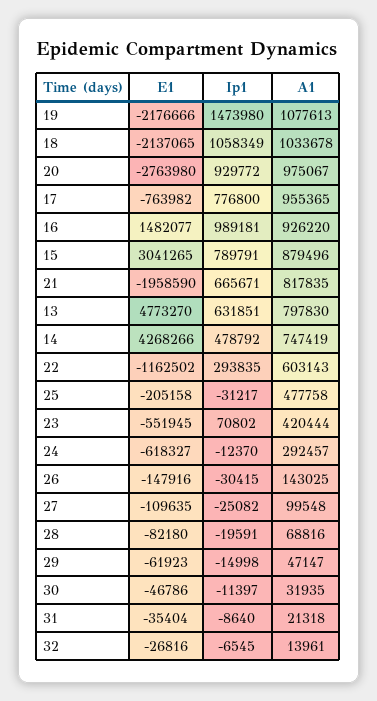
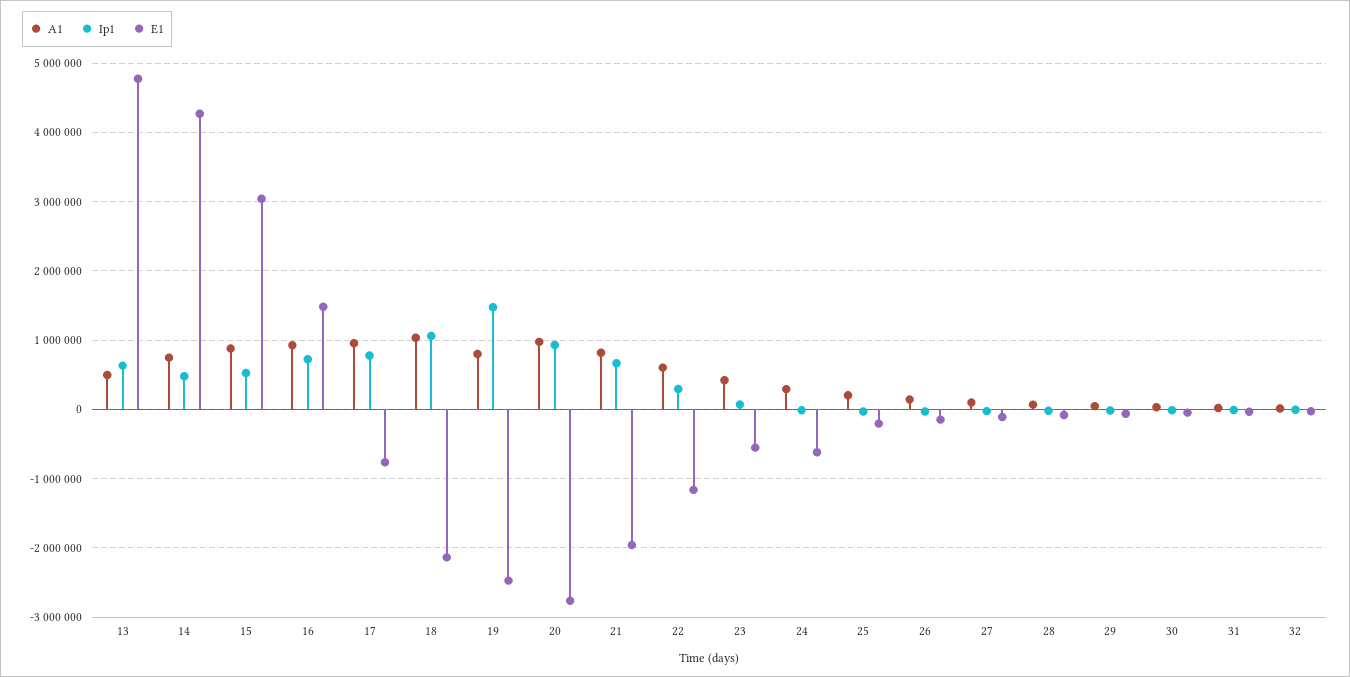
  {
    "E1": {
-     "19": -2176666,
+     "19": -2500000,
      "18": -2137065,
      "20": -2763980,
      "17": -763982,
      "16": 1482077,
      "15": 3041265,
      "21": -1958590,
      "13": 4773270,
      "14": 4268266,
      "22": -1162502,
      "25": -205158,
      "23": -551945,
      "24": -618327,
      "26": -147916,
      "27": -109635,
      "28": -82180,
      "29": -61923,
      "30": -46786,
      "31": -35404,
      "32": -26816
    },
    "Ip1": {
      "19": 1473980,
      "18": 1058349,
      "20": 929772,
      "17": 776800,
-     "16": 989181,
+     "16": 700000,
-     "15": 789791,
+     "15": 500000,
      "21": 665671,
      "13": 631851,
      "14": 478792,
      "22": 293835,
      "25": -31217,
      "23": 70802,
      "24": -12370,
      "26": -30415,
      "27": -25082,
      "28": -19591,
      "29": -14998,
      "30": -11397,
      "31": -8640,
      "32": -6545
    },
    "A1": {
-     "19": 1077613,
+     "19": 800000,
      "18": 1033678,
      "20": 975067,
      "17": 955365,
      "16": 926220,
      "15": 879496,
      "21": 817835,
-     "13": 797830,
+     "13": 500000,
      "14": 747419,
      "22": 603143,
-     "25": 477758,
+     "25": 200000,
      "23": 420444,
      "24": 292457,
      "26": 143025,
      "27": 99548,
      "28": 68816,
      "29": 47147,
      "30": 31935,
      "31": 21318,
      "32": 13961
    }
  }

